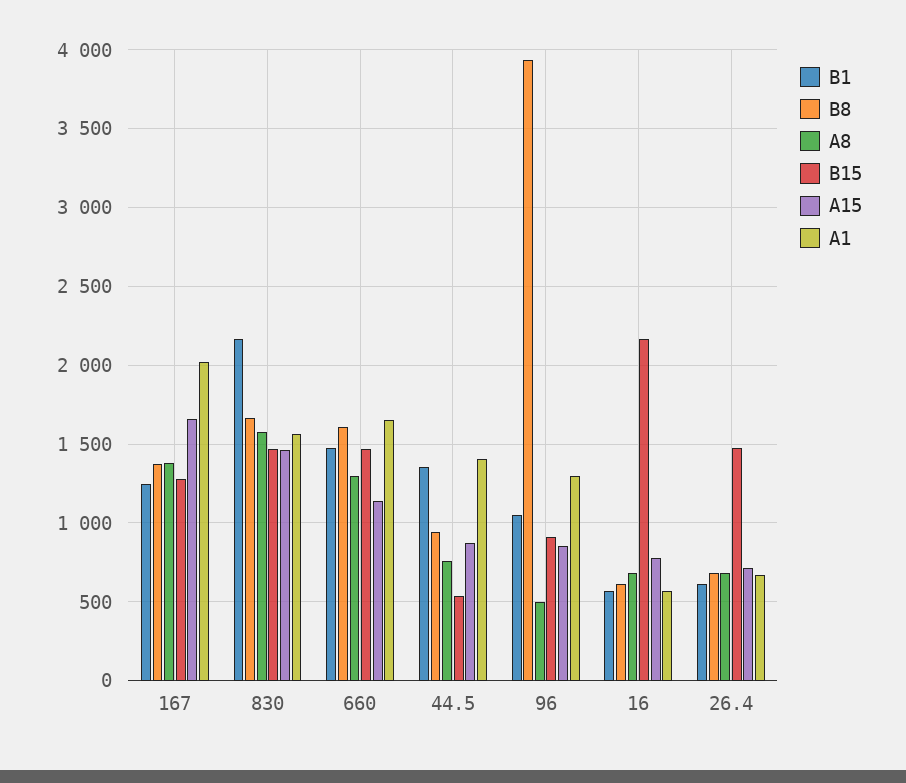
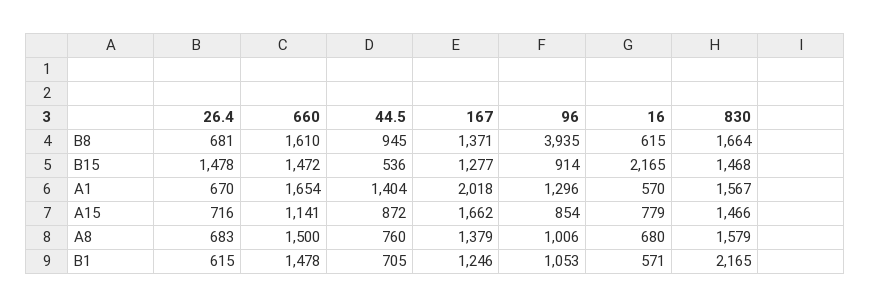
  {
    "B1": {
      "167": 1246,
      "830": 2165,
      "660": 1478,
-     "44.5": 1350,
+     "44.5": 705,
      "96": 1053,
      "16": 571,
      "26.4": 615
    },
    "B8": {
      "167": 1371,
      "830": 1664,
      "660": 1610,
      "44.5": 945,
      "96": 3935,
      "16": 615,
      "26.4": 681
    },
    "A8": {
      "167": 1379,
      "830": 1579,
-     "660": 1300,
+     "660": 1500,
      "44.5": 760,
-     "96": 500,
+     "96": 1006,
      "16": 680,
      "26.4": 683
    },
    "B15": {
      "167": 1277,
      "830": 1468,
      "660": 1472,
      "44.5": 536,
      "96": 914,
      "16": 2165,
      "26.4": 1478
    },
    "A15": {
      "167": 1662,
      "830": 1466,
      "660": 1141,
      "44.5": 872,
      "96": 854,
      "16": 779,
      "26.4": 716
    },
    "A1": {
      "167": 2018,
      "830": 1567,
      "660": 1654,
      "44.5": 1404,
      "96": 1296,
      "16": 570,
      "26.4": 670
    }
  }

